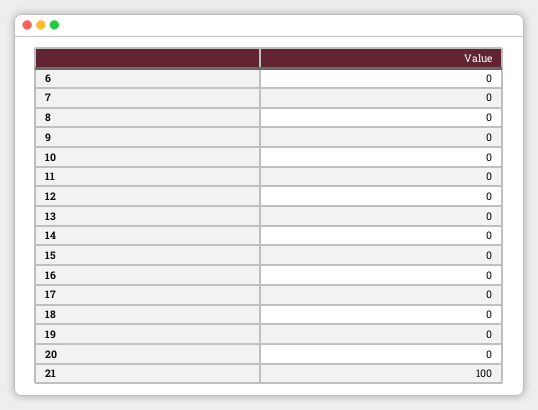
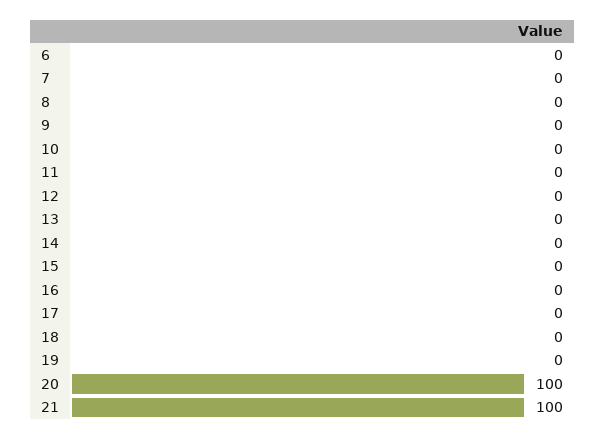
  {
    "6": 0,
    "7": 0,
    "8": 0,
    "9": 0,
    "10": 0,
    "11": 0,
    "12": 0,
    "13": 0,
    "14": 0,
    "15": 0,
    "16": 0,
    "17": 0,
    "18": 0,
    "19": 0,
-   "20": 0,
+   "20": 100,
    "21": 100
  }

